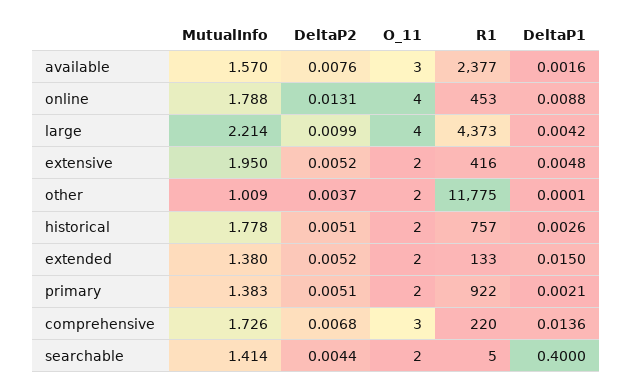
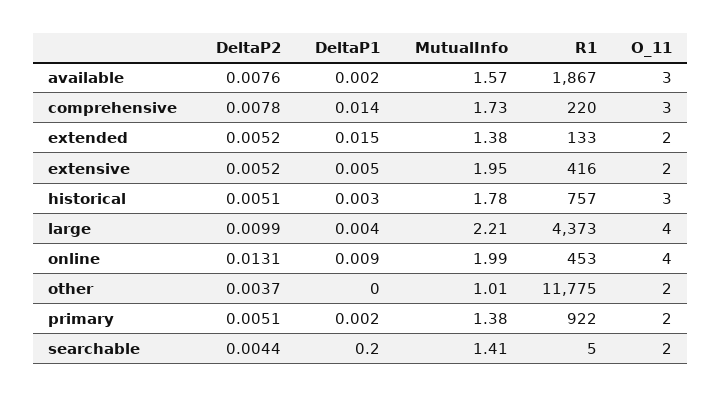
  {
    "MutualInfo": {
      "available": 1.57,
-     "online": 1.788,
+     "online": 1.99,
      "large": 2.214,
      "extensive": 1.95,
      "other": 1.009,
      "historical": 1.778,
      "extended": 1.38,
      "primary": 1.383,
      "comprehensive": 1.726,
      "searchable": 1.414
    },
    "DeltaP2": {
      "available": 0.0076,
      "online": 0.0131,
      "large": 0.0099,
      "extensive": 0.0052,
      "other": 0.0037,
      "historical": 0.0051,
      "extended": 0.0052,
      "primary": 0.0051,
-     "comprehensive": 0.0068,
+     "comprehensive": 0.0078,
      "searchable": 0.0044
    },
    "O_11": {
      "available": 3,
      "online": 4,
      "large": 4,
      "extensive": 2,
      "other": 2,
-     "historical": 2,
+     "historical": 3,
      "extended": 2,
      "primary": 2,
      "comprehensive": 3,
      "searchable": 2
    },
    "R1": {
-     "available": 2377,
+     "available": 1867,
      "online": 453,
      "large": 4373,
      "extensive": 416,
      "other": 11775,
      "historical": 757,
      "extended": 133,
      "primary": 922,
      "comprehensive": 220,
      "searchable": 5
    },
    "DeltaP1": {
      "available": 0.0016,
      "online": 0.0088,
      "large": 0.0042,
      "extensive": 0.0048,
      "other": 0.0001,
      "historical": 0.0026,
      "extended": 0.015,
      "primary": 0.0021,
      "comprehensive": 0.0136,
-     "searchable": 0.4
+     "searchable": 0.2
    }
  }

